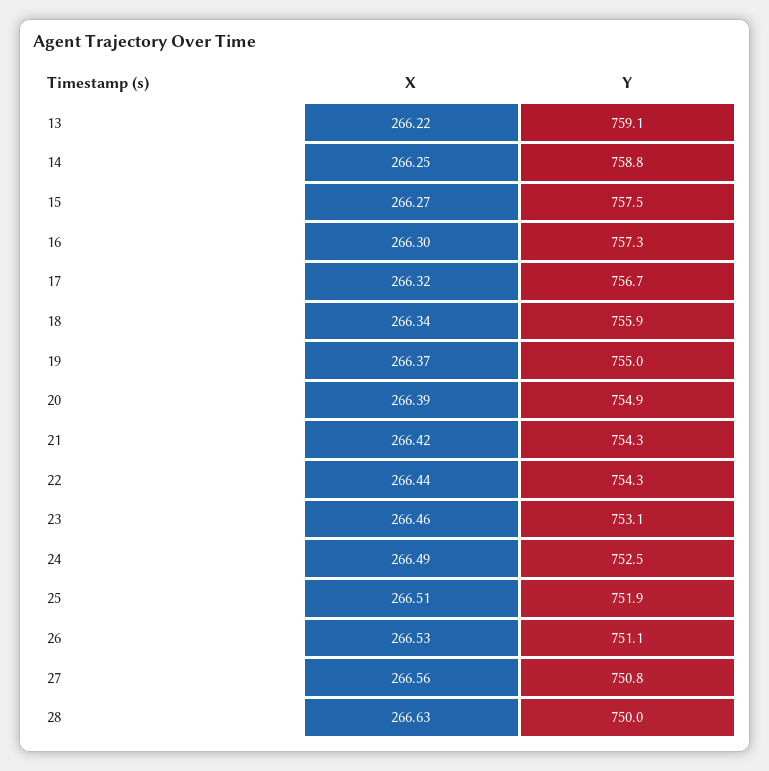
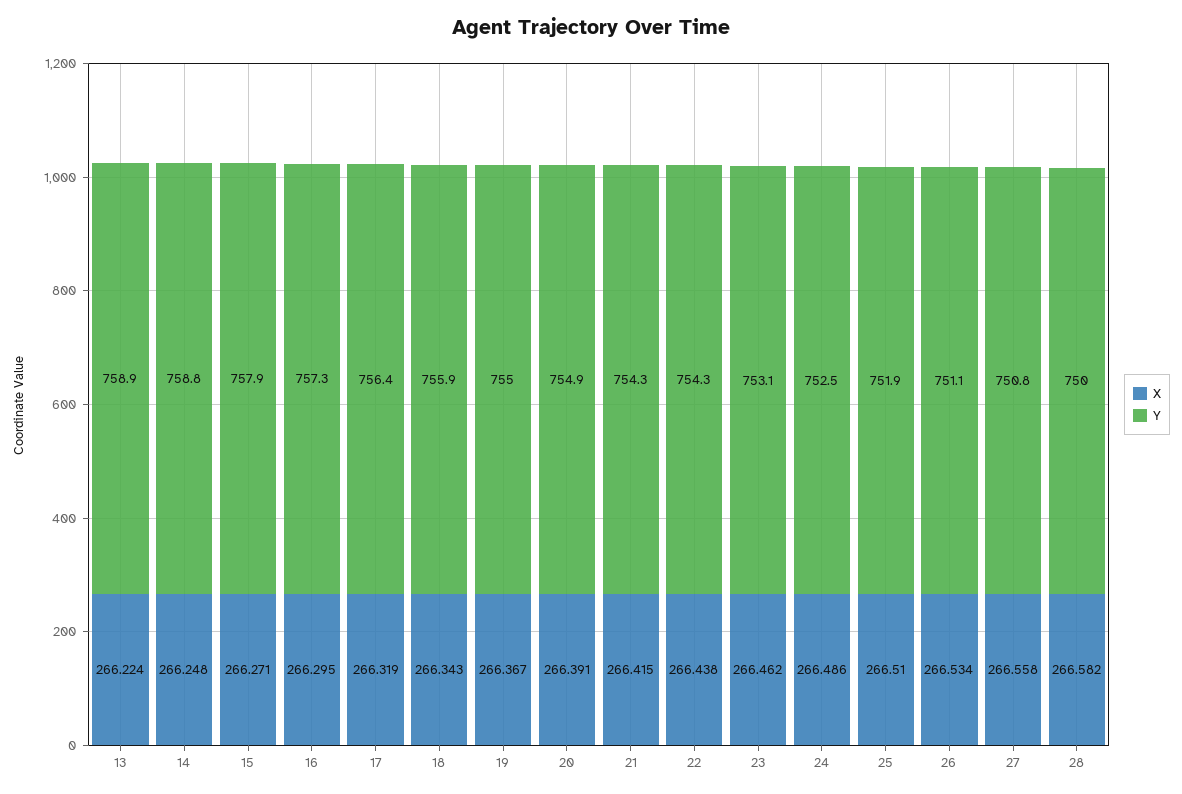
  {
    "X": {
      "13": 266.224,
      "14": 266.248,
      "15": 266.271,
      "16": 266.295,
      "17": 266.319,
      "18": 266.343,
      "19": 266.367,
      "20": 266.391,
      "21": 266.415,
      "22": 266.438,
      "23": 266.462,
      "24": 266.486,
      "25": 266.51,
      "26": 266.534,
      "27": 266.558,
-     "28": 266.63
+     "28": 266.582
    },
    "Y": {
-     "13": 759.1,
+     "13": 758.9,
      "14": 758.8,
-     "15": 757.5,
+     "15": 757.9,
      "16": 757.3,
-     "17": 756.7,
+     "17": 756.4,
      "18": 755.9,
      "19": 755,
      "20": 754.9,
      "21": 754.3,
      "22": 754.3,
      "23": 753.1,
      "24": 752.5,
      "25": 751.9,
      "26": 751.1,
      "27": 750.8,
      "28": 750
    }
  }

